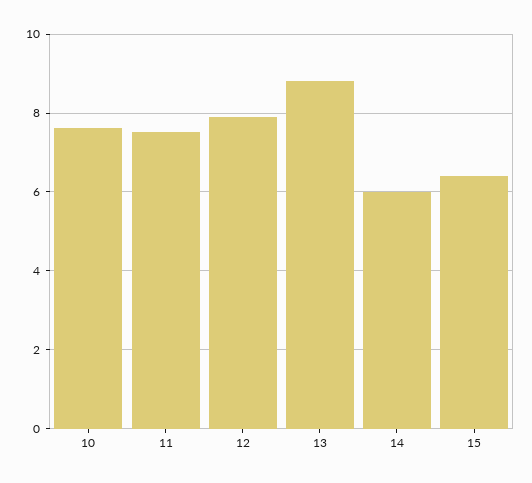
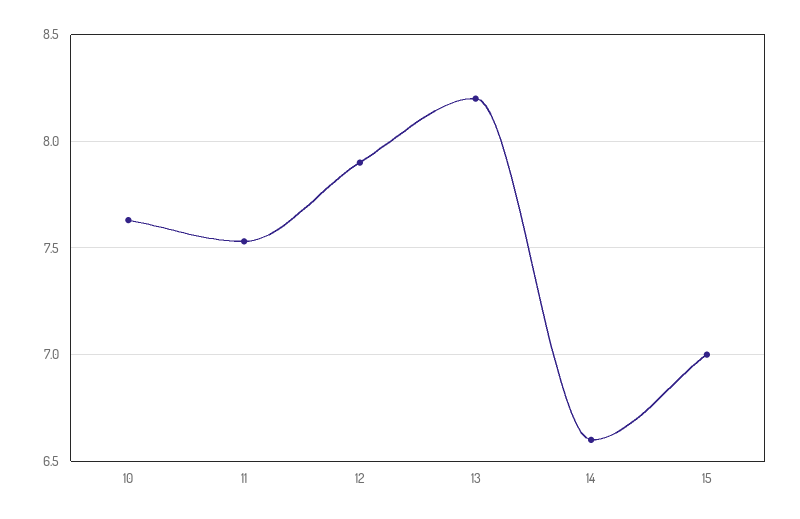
  {
    "10": 7.65,
    "11": 7.55,
    "12": 7.9,
-   "13": 8.8,
+   "13": 8.2,
-   "14": 6,
+   "14": 6.6,
-   "15": 6.4
+   "15": 7
  }

